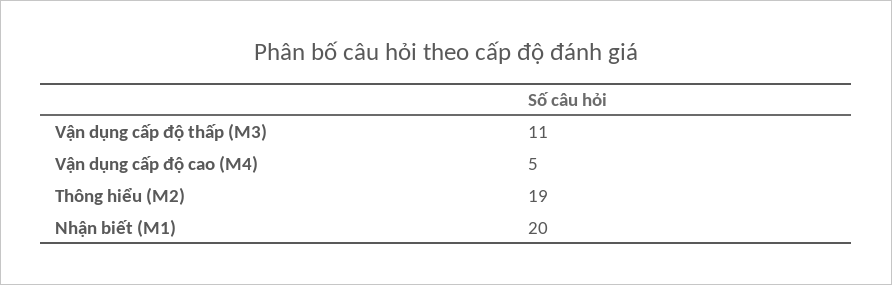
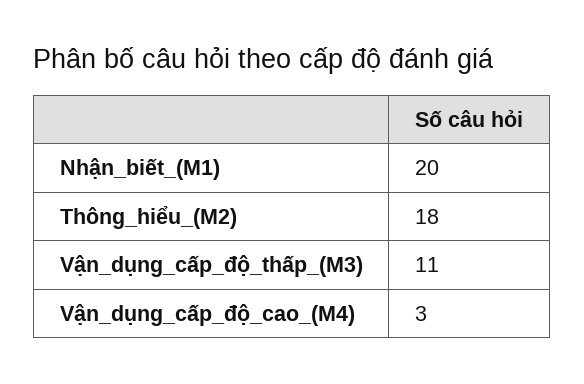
  {
    "Vận dụng cấp độ thấp (M3)": 11,
-   "Vận dụng cấp độ cao (M4)": 5,
+   "Vận dụng cấp độ cao (M4)": 3,
-   "Thông hiểu (M2)": 19,
+   "Thông hiểu (M2)": 18,
    "Nhận biết (M1)": 20
  }

